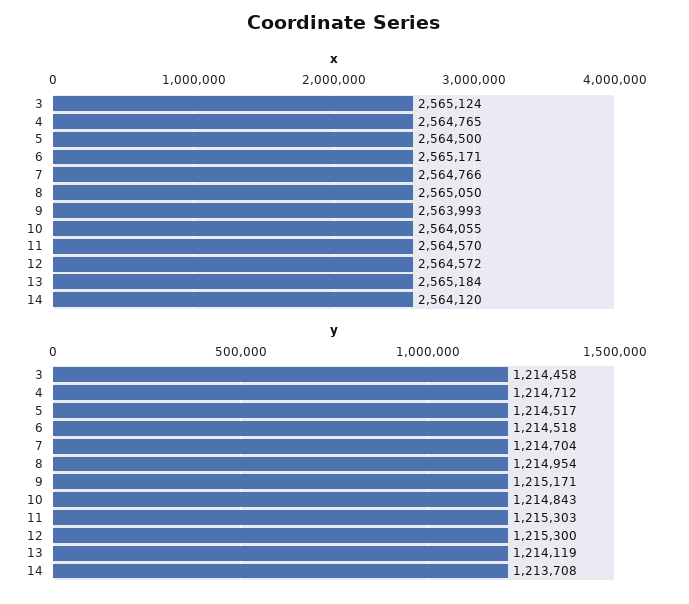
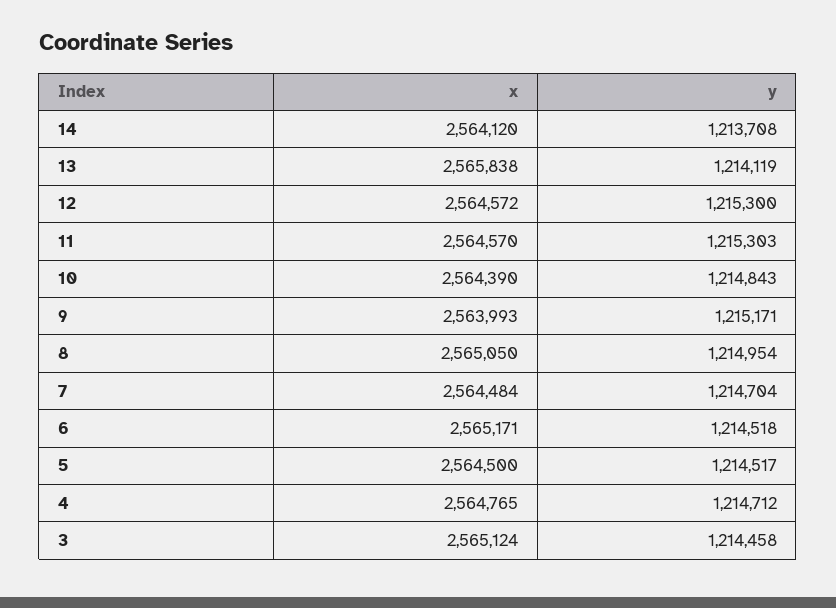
  {
    "x": {
      "3": 2565124,
      "4": 2564765,
      "5": 2564500,
      "6": 2565171,
-     "7": 2564766,
+     "7": 2564484,
      "8": 2565050,
      "9": 2563993,
-     "10": 2564055,
+     "10": 2564390,
      "11": 2564570,
      "12": 2564572,
-     "13": 2565184,
+     "13": 2565838,
      "14": 2564120
    },
    "y": {
      "3": 1214458,
      "4": 1214712,
      "5": 1214517,
      "6": 1214518,
      "7": 1214704,
      "8": 1214954,
      "9": 1215171,
      "10": 1214843,
      "11": 1215303,
      "12": 1215300,
      "13": 1214119,
      "14": 1213708
    }
  }

